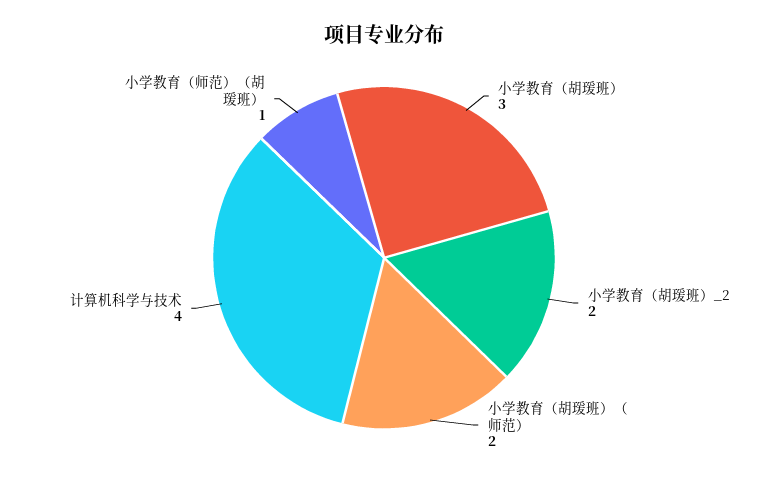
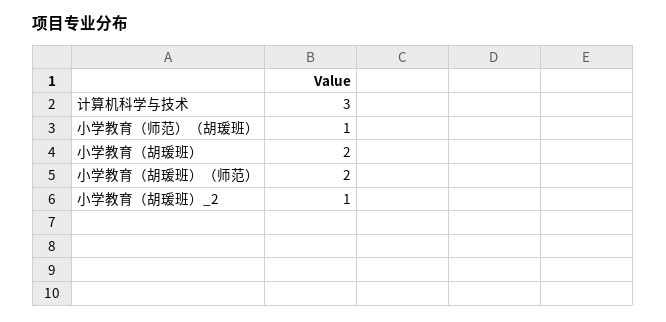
  {
-   "小学教育（胡瑗班）": 3,
+   "小学教育（胡瑗班）": 2,
-   "小学教育（胡瑗班）_2": 2,
+   "小学教育（胡瑗班）_2": 1,
    "小学教育（胡瑗班）（师范）": 2,
-   "计算机科学与技术": 4,
+   "计算机科学与技术": 3,
    "小学教育（师范）（胡瑗班）": 1
  }

